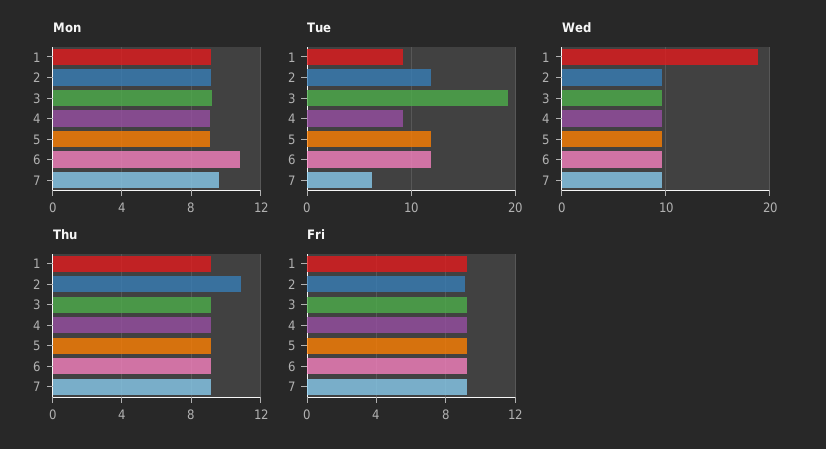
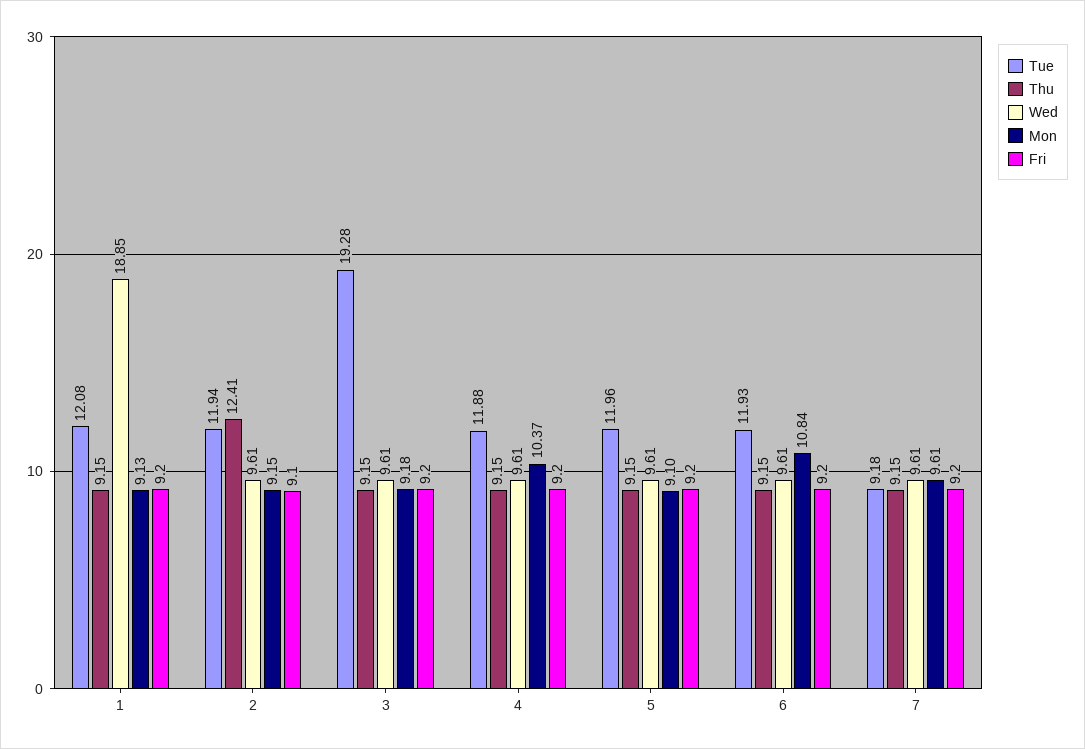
  {
    "Mon": {
      "1": 9.13,
      "2": 9.15,
      "3": 9.18,
-     "4": 9,
+     "4": 10.37,
      "5": 9.1,
      "6": 10.84,
      "7": 9.61
    },
    "Tue": {
-     "1": 9,
+     "1": 12.08,
      "2": 11.94,
      "3": 19.28,
-     "4": 9,
+     "4": 11.88,
      "5": 11.96,
      "6": 11.93,
-     "7": 6
+     "7": 9.18
    },
    "Wed": {
      "1": 18.85,
      "2": 9.61,
      "3": 9.61,
      "4": 9.61,
      "5": 9.61,
      "6": 9.61,
      "7": 9.61
    },
    "Thu": {
      "1": 9.15,
-     "2": 11,
+     "2": 12.41,
      "3": 9.15,
      "4": 9.15,
      "5": 9.15,
      "6": 9.15,
      "7": 9.15
    },
    "Fri": {
      "1": 9.2,
      "2": 9.1,
      "3": 9.2,
      "4": 9.2,
      "5": 9.2,
      "6": 9.2,
      "7": 9.2
    }
  }

